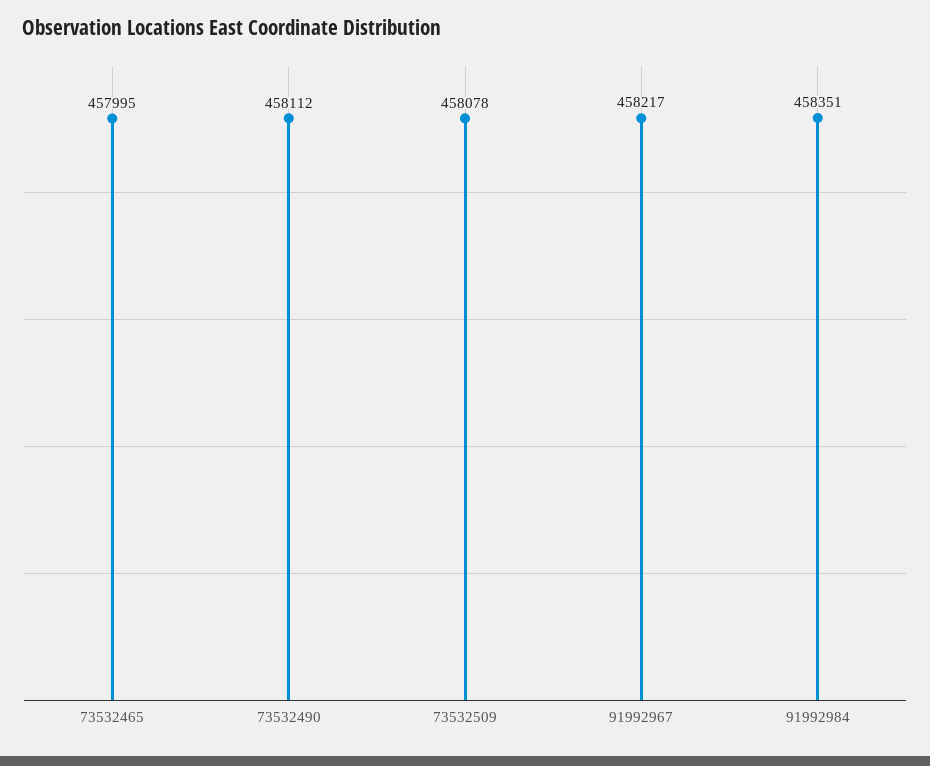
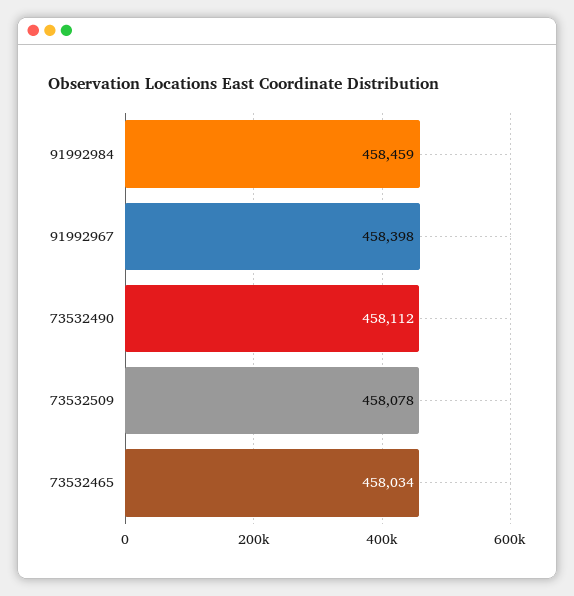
  {
-   "73532465": 457995,
+   "73532465": 458034,
    "73532490": 458112,
    "73532509": 458078,
-   "91992967": 458217,
+   "91992967": 458398,
-   "91992984": 458351
+   "91992984": 458459
  }

